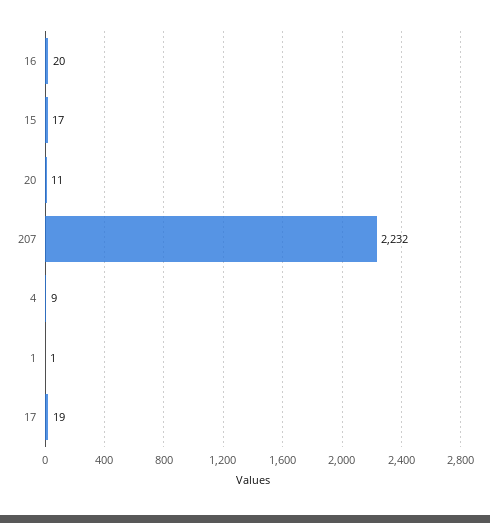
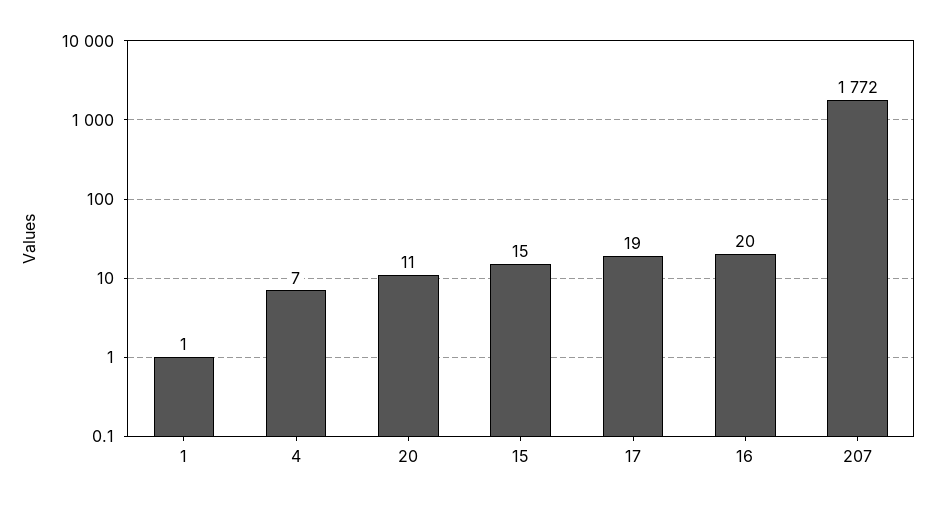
  {
    "16": 20,
-   "15": 17,
+   "15": 15,
    "20": 11,
-   "207": 2232,
+   "207": 1772,
-   "4": 9,
+   "4": 7,
    "1": 1,
    "17": 19
  }

